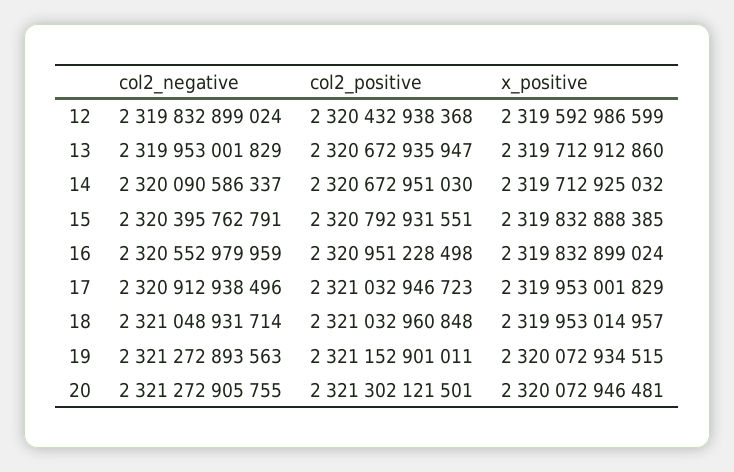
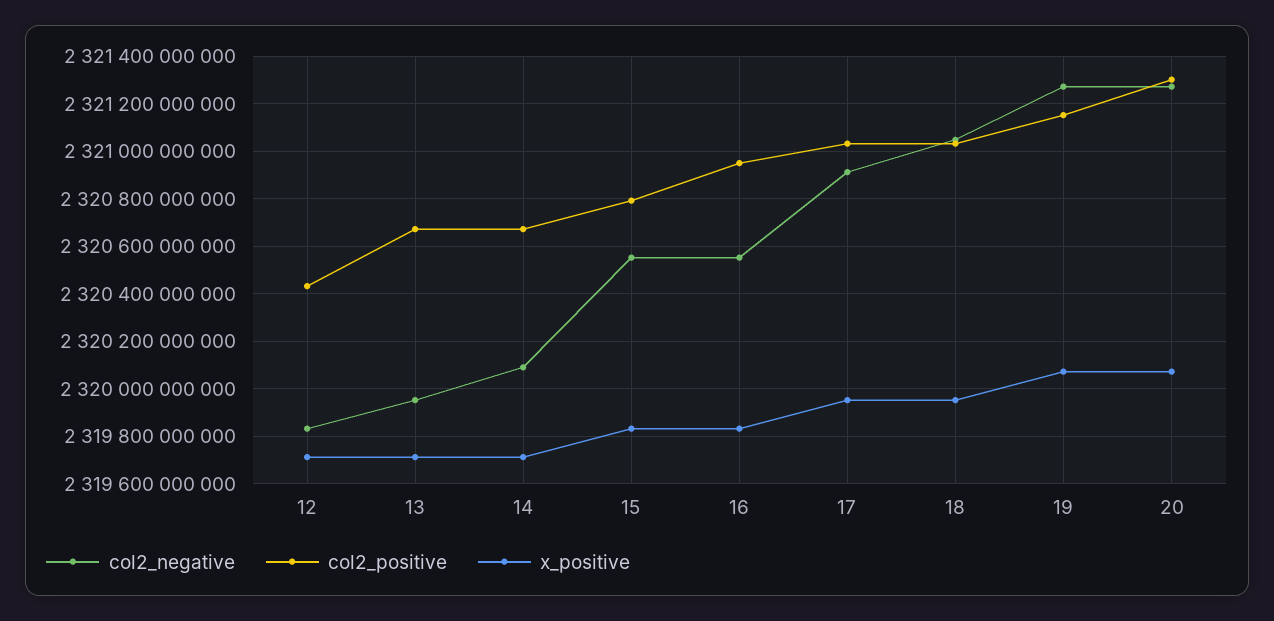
  {
    "col2_negative": {
      "12": 2319832899024,
      "13": 2319953001829,
      "14": 2320090586337,
-     "15": 2320395762791,
+     "15": 2320550000000,
      "16": 2320552979959,
      "17": 2320912938496,
      "18": 2321048931714,
      "19": 2321272893563,
      "20": 2321272905755
    },
    "col2_positive": {
      "12": 2320432938368,
      "13": 2320672935947,
      "14": 2320672951030,
      "15": 2320792931551,
      "16": 2320951228498,
      "17": 2321032946723,
      "18": 2321032960848,
      "19": 2321152901011,
      "20": 2321302121501
    },
    "x_positive": {
-     "12": 2319592986599,
+     "12": 2319700000000,
      "13": 2319712912860,
      "14": 2319712925032,
      "15": 2319832888385,
      "16": 2319832899024,
      "17": 2319953001829,
      "18": 2319953014957,
      "19": 2320072934515,
      "20": 2320072946481
    }
  }

